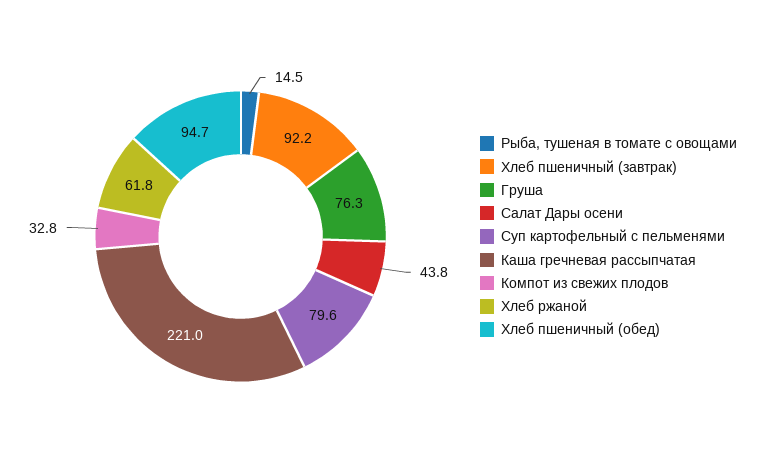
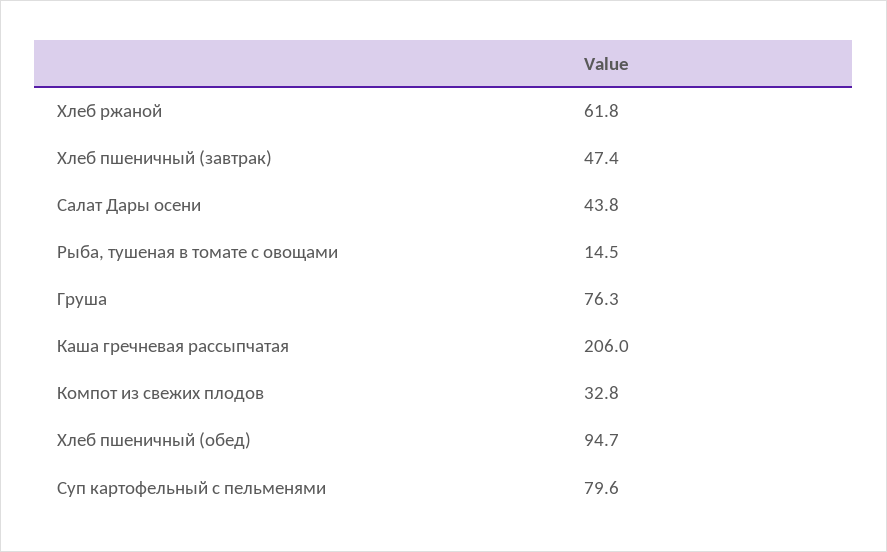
  {
    "Рыба, тушеная в томате с овощами": 14.5,
-   "Хлеб пшеничный (завтрак)": 92.2,
+   "Хлеб пшеничный (завтрак)": 47.4,
    "Груша": 76.3,
    "Салат Дары осени": 43.8,
    "Суп картофельный с пельменями": 79.6,
-   "Каша гречневая рассыпчатая": 221,
+   "Каша гречневая рассыпчатая": 206,
    "Компот из свежих плодов": 32.8,
    "Хлеб ржаной": 61.8,
    "Хлеб пшеничный (обед)": 94.7
  }

